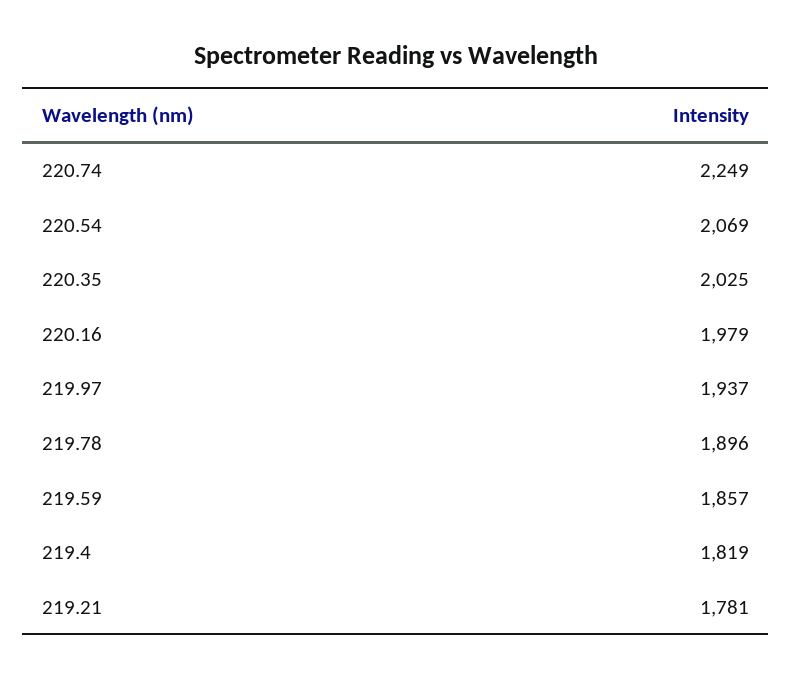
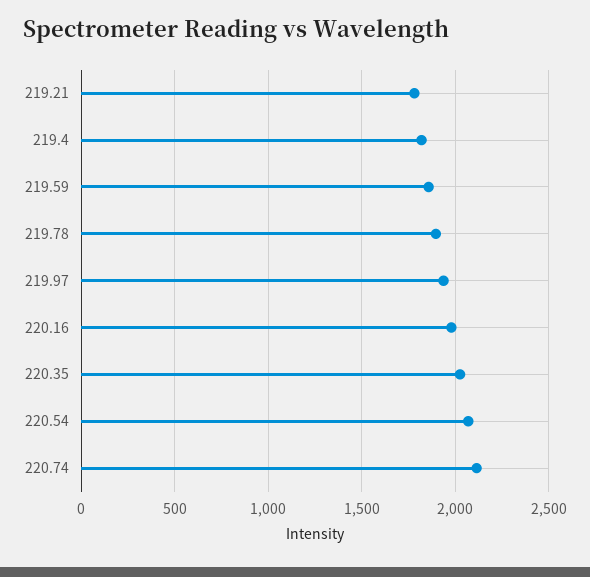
  {
-   "220.74": 2249,
+   "220.74": 2100,
    "220.54": 2069,
    "220.35": 2025,
    "220.16": 1979,
    "219.97": 1937,
    "219.78": 1896,
    "219.59": 1857,
    "219.4": 1819,
    "219.21": 1781
  }

